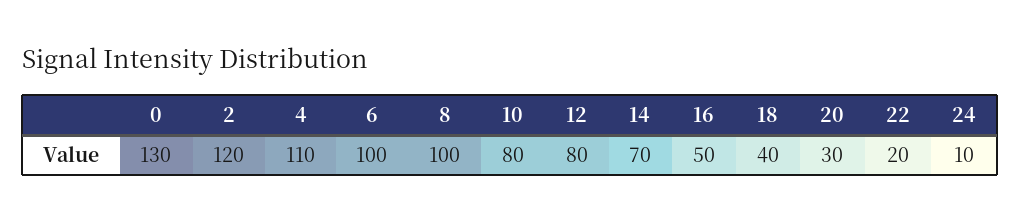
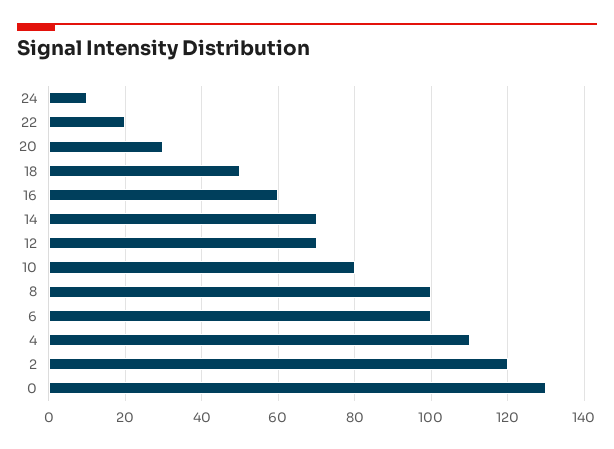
  {
    "0": 130,
    "2": 120,
    "4": 110,
    "6": 100,
    "8": 100,
    "10": 80,
-   "12": 80,
+   "12": 70,
    "14": 70,
-   "16": 50,
+   "16": 60,
-   "18": 40,
+   "18": 50,
    "20": 30,
    "22": 20,
    "24": 10
  }

